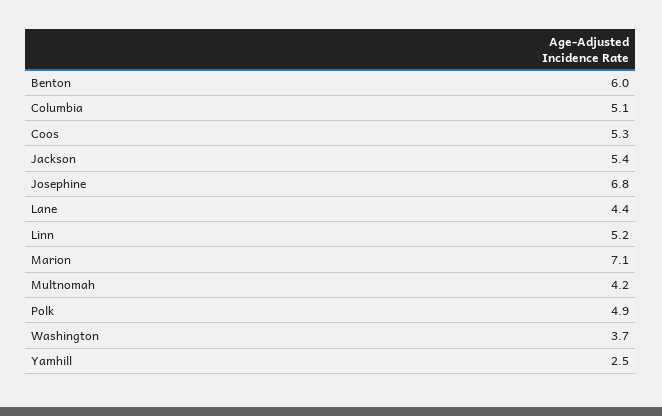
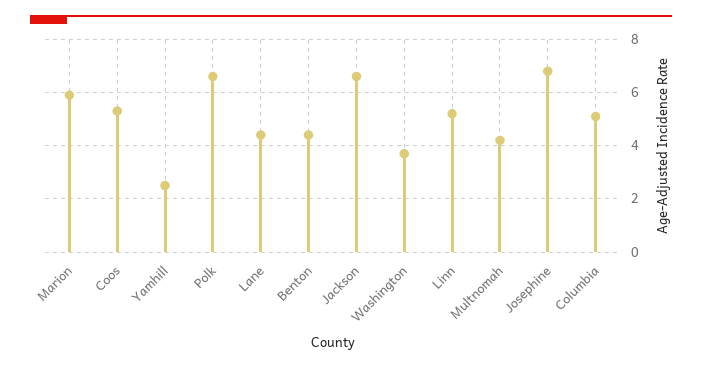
  {
-   "Benton": 6,
+   "Benton": 4.5,
    "Columbia": 5.1,
    "Coos": 5.3,
-   "Jackson": 5.4,
+   "Jackson": 6.5,
    "Josephine": 6.8,
    "Lane": 4.4,
    "Linn": 5.2,
-   "Marion": 7.1,
+   "Marion": 6,
    "Multnomah": 4.2,
-   "Polk": 4.9,
+   "Polk": 6.5,
    "Washington": 3.7,
    "Yamhill": 2.5
  }

